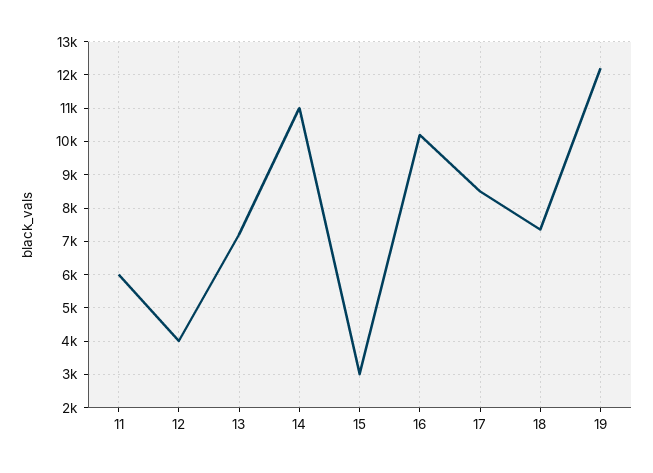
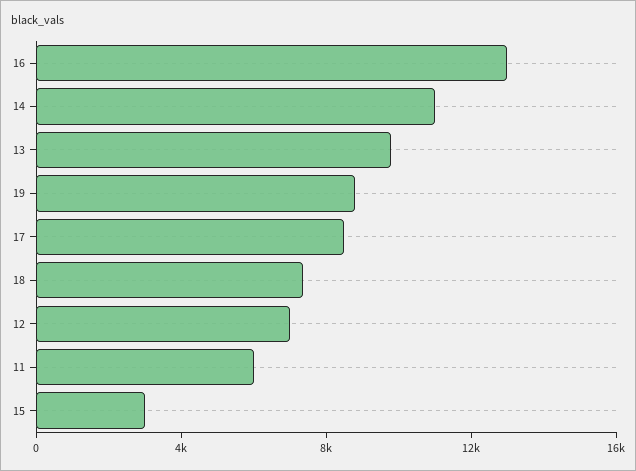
  {
    "11": 6000,
-   "12": 4000,
+   "12": 7000,
-   "13": 7200,
+   "13": 10000,
    "14": 11000,
    "15": 3000,
-   "16": 10200,
+   "16": 13000,
    "17": 8600,
    "18": 7400,
-   "19": 12200
+   "19": 9000
  }

